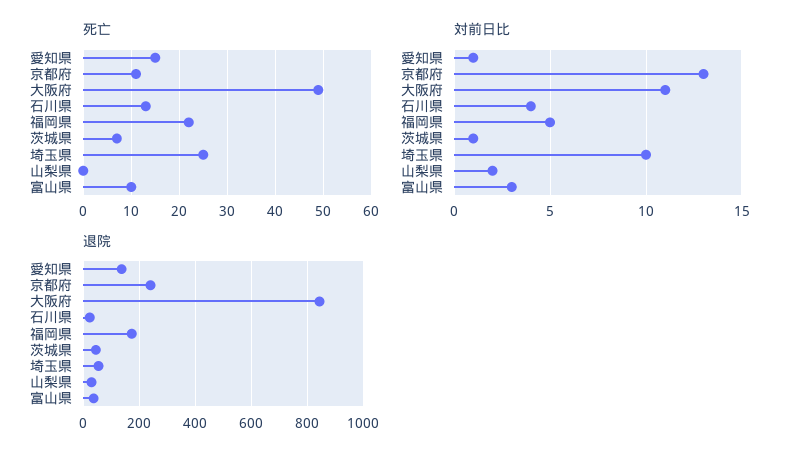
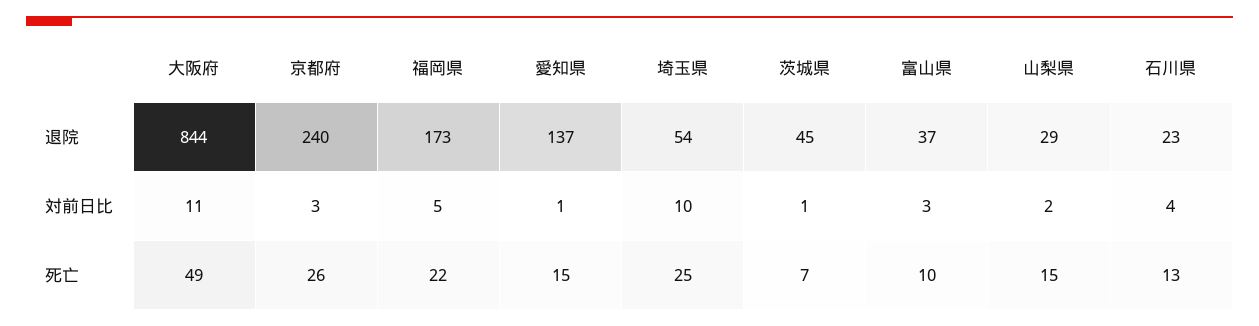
  {
    "死亡": {
      "愛知県": 15,
-     "京都府": 10,
+     "京都府": 26,
      "大阪府": 49,
      "石川県": 13,
      "福岡県": 22,
      "茨城県": 7,
      "埼玉県": 25,
-     "山梨県": 0,
+     "山梨県": 15,
      "富山県": 10
    },
    "対前日比": {
      "愛知県": 1,
-     "京都府": 13,
+     "京都府": 3,
      "大阪府": 11,
      "石川県": 4,
      "福岡県": 5,
      "茨城県": 1,
      "埼玉県": 10,
      "山梨県": 2,
      "富山県": 3
    },
    "退院": {
      "愛知県": 137,
      "京都府": 240,
      "大阪府": 844,
      "石川県": 23,
      "福岡県": 173,
      "茨城県": 45,
      "埼玉県": 54,
      "山梨県": 29,
      "富山県": 37
    }
  }

